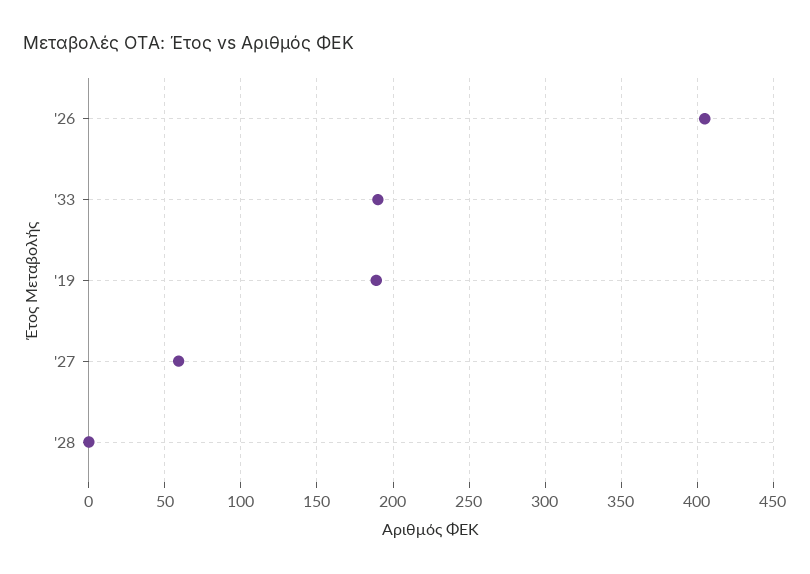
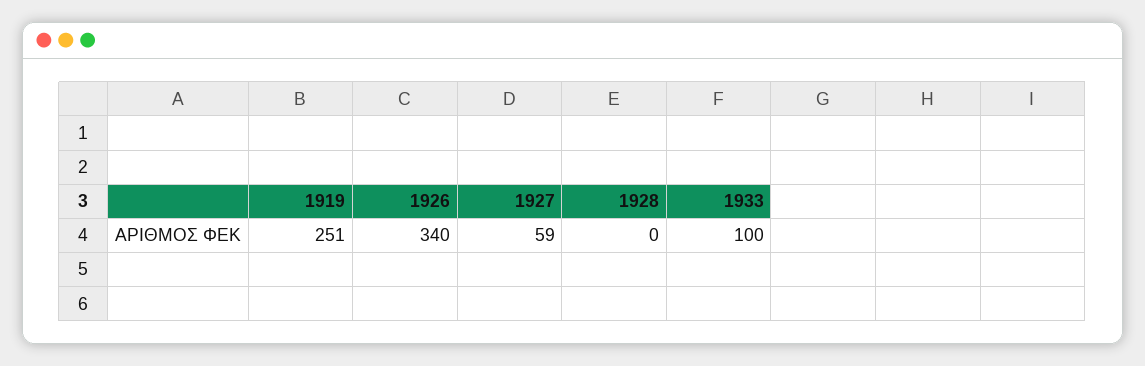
  {
-   "'26": 405,
+   "'26": 340,
-   "'33": 190,
+   "'33": 100,
-   "'19": 190,
+   "'19": 251,
    "'27": 59,
    "'28": 0
  }

